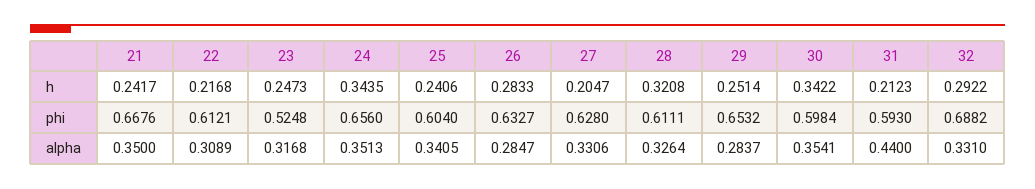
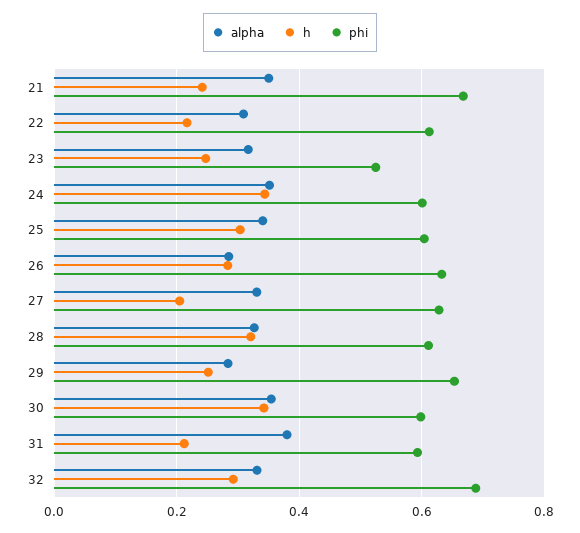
  {
    "h": {
      "21": 0.2417,
      "22": 0.2168,
      "23": 0.2473,
      "24": 0.3435,
-     "25": 0.2406,
+     "25": 0.3,
      "26": 0.2833,
      "27": 0.2047,
      "28": 0.3208,
      "29": 0.2514,
      "30": 0.3422,
      "31": 0.2123,
      "32": 0.2922
    },
    "phi": {
      "21": 0.6676,
      "22": 0.6121,
      "23": 0.5248,
-     "24": 0.656,
+     "24": 0.6,
      "25": 0.604,
      "26": 0.6327,
      "27": 0.628,
      "28": 0.6111,
      "29": 0.6532,
      "30": 0.5984,
      "31": 0.593,
      "32": 0.6882
    },
    "alpha": {
      "21": 0.35,
      "22": 0.3089,
      "23": 0.3168,
      "24": 0.3513,
      "25": 0.3405,
      "26": 0.2847,
      "27": 0.3306,
      "28": 0.3264,
      "29": 0.2837,
      "30": 0.3541,
-     "31": 0.44,
+     "31": 0.38,
      "32": 0.331
    }
  }

